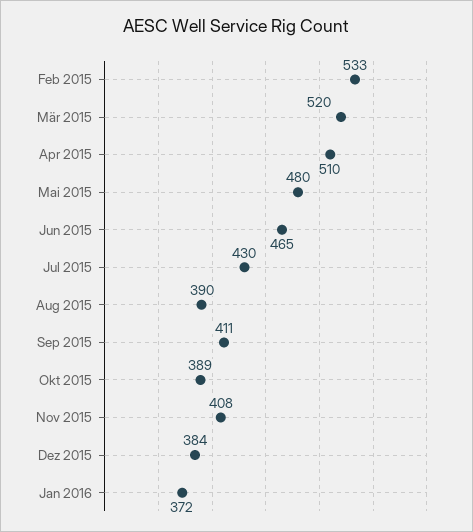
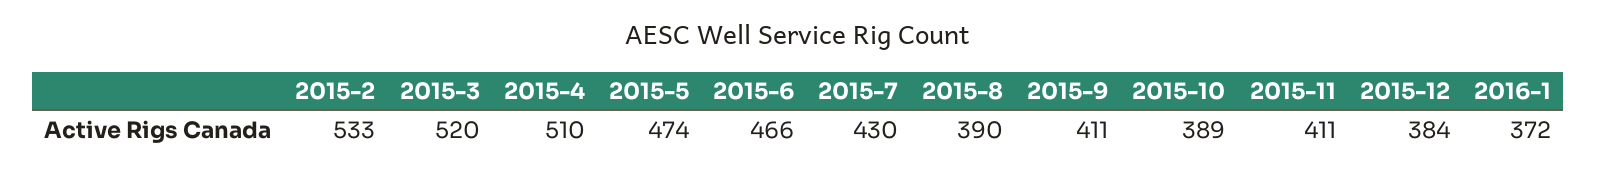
  {
    "Feb 2015": 533,
    "Mär 2015": 520,
    "Apr 2015": 510,
-   "Mai 2015": 480,
+   "Mai 2015": 474,
-   "Jun 2015": 465,
+   "Jun 2015": 466,
    "Jul 2015": 430,
    "Aug 2015": 390,
    "Sep 2015": 411,
    "Okt 2015": 389,
-   "Nov 2015": 408,
+   "Nov 2015": 411,
    "Dez 2015": 384,
    "Jan 2016": 372
  }

